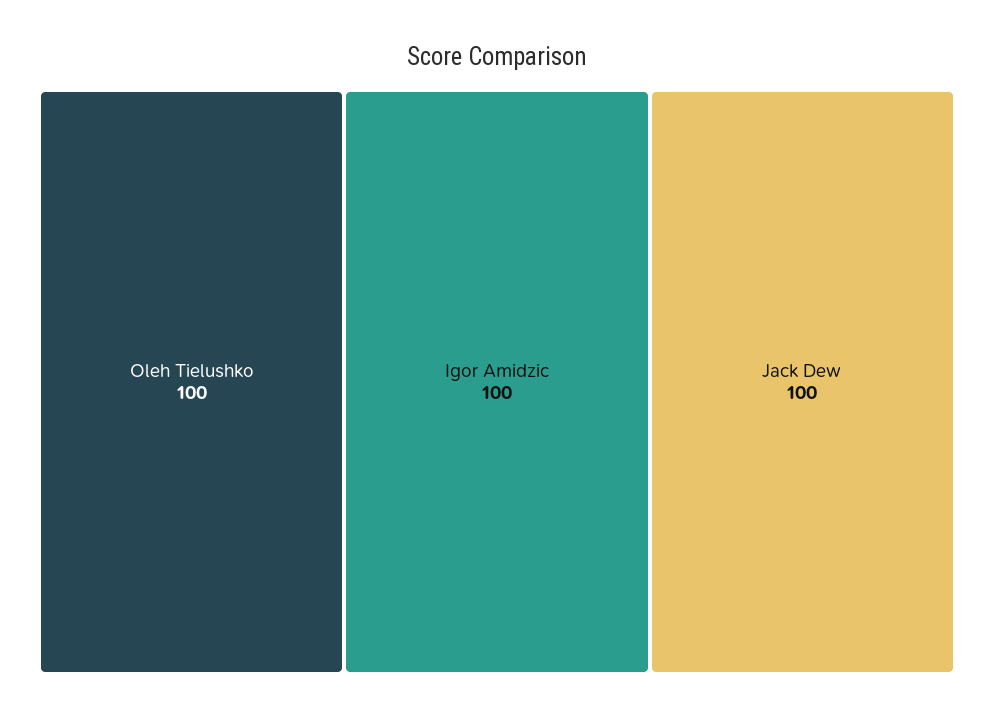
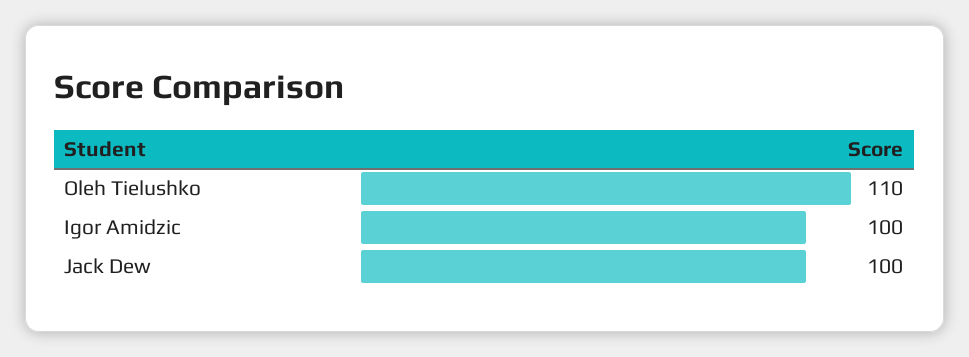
  {
-   "Oleh Tielushko": 100,
+   "Oleh Tielushko": 110,
    "Igor Amidzic": 100,
    "Jack Dew": 100
  }

